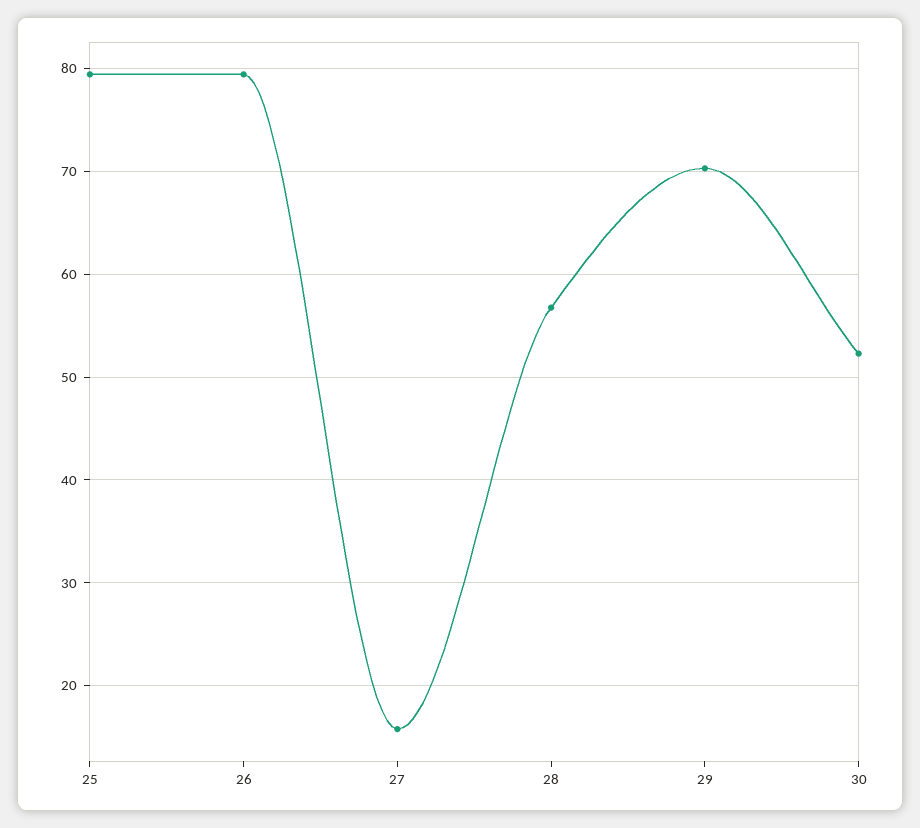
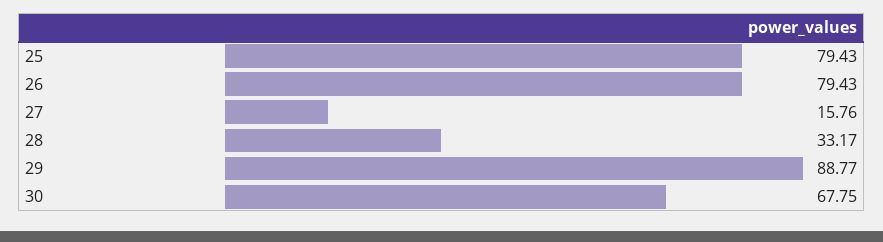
  {
    "25": 79.43,
    "26": 79.43,
    "27": 15.76,
-   "28": 57,
+   "28": 33.17,
-   "29": 70,
+   "29": 88.77,
-   "30": 52
+   "30": 67.75
  }

